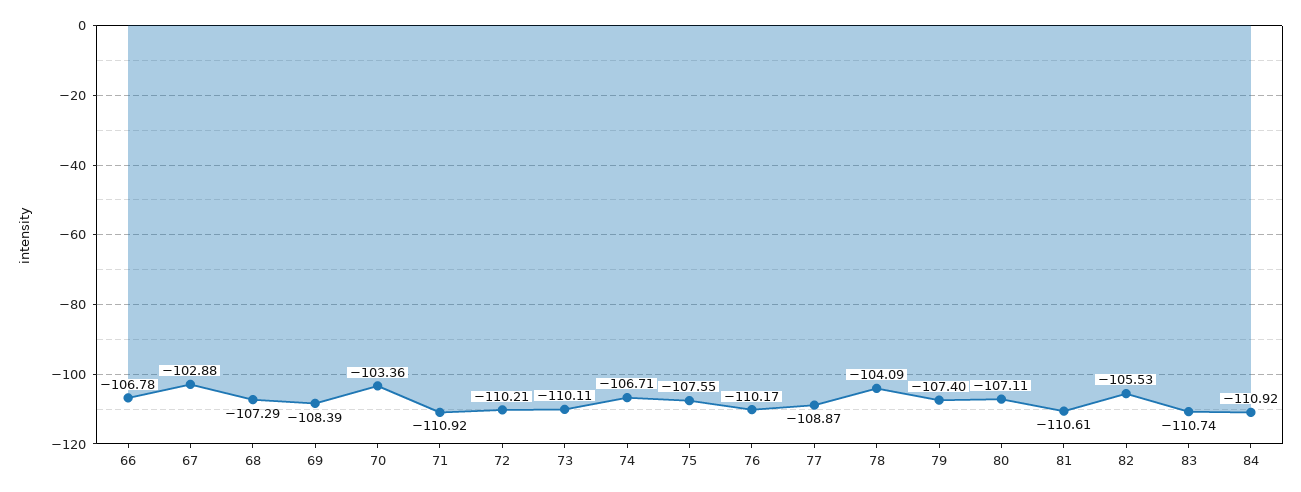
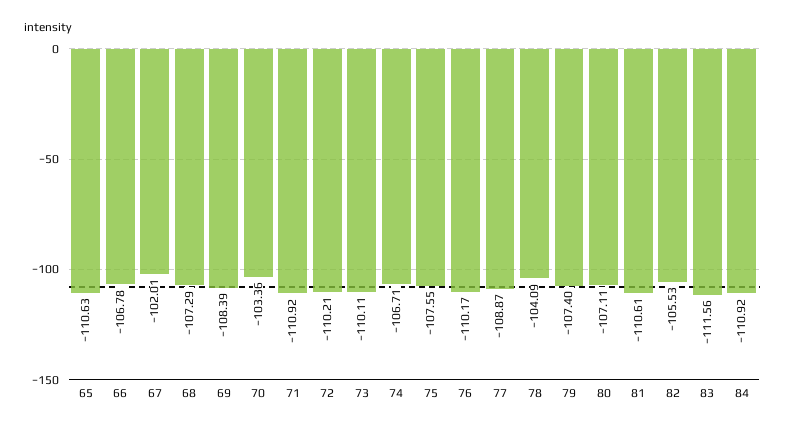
  {
    "66": -106.78,
-   "67": -102.88,
+   "67": -102.01,
    "68": -107.29,
    "69": -108.39,
    "70": -103.36,
    "71": -110.92,
    "72": -110.21,
    "73": -110.11,
    "74": -106.71,
    "75": -107.55,
    "76": -110.17,
    "77": -108.87,
    "78": -104.09,
    "79": -107.4,
    "80": -107.11,
    "81": -110.61,
    "82": -105.53,
-   "83": -110.74,
+   "83": -111.56,
-   "84": -110.92
+   "84": -110.92,
+   "65": -110.63
  }

